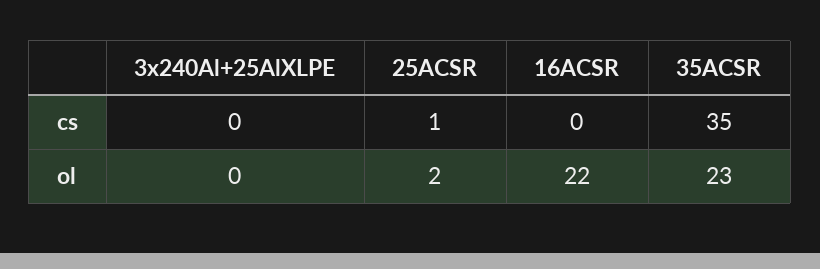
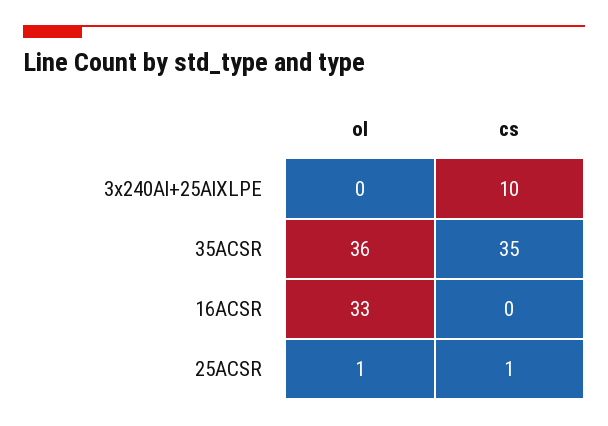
  {
    "3x240Al+25AlXLPE": {
-     "cs": 0,
+     "cs": 10,
      "ol": 0
    },
    "25ACSR": {
      "cs": 1,
-     "ol": 2
+     "ol": 1
    },
    "16ACSR": {
      "cs": 0,
-     "ol": 22
+     "ol": 33
    },
    "35ACSR": {
      "cs": 35,
-     "ol": 23
+     "ol": 36
    }
  }

